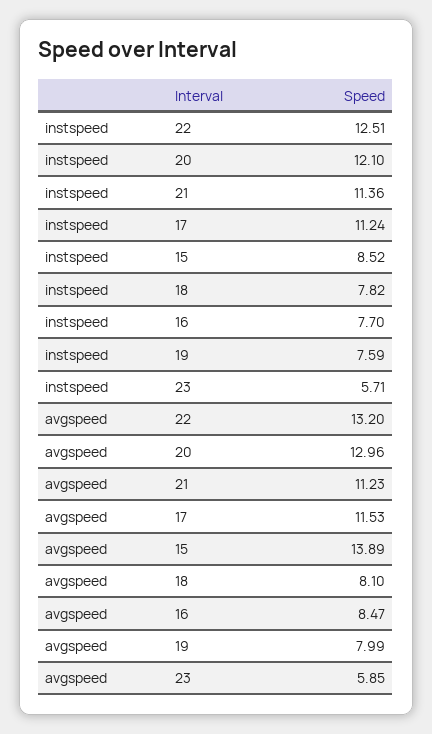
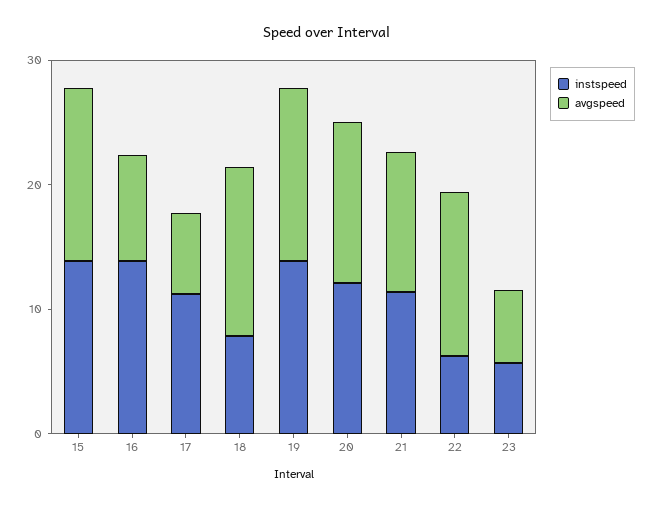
  {
    "instspeed": {
-     "22": 12.51,
+     "22": 6,
      "20": 12.1,
      "21": 11.36,
      "17": 11.24,
-     "15": 8.52,
+     "15": 14,
      "18": 7.82,
-     "16": 7.7,
+     "16": 14,
-     "19": 7.59,
+     "19": 14,
      "23": 5.71
    },
    "avgspeed": {
      "22": 13.2,
      "20": 12.96,
      "21": 11.23,
-     "17": 11.53,
+     "17": 6,
      "15": 13.89,
-     "18": 8.1,
+     "18": 14,
      "16": 8.47,
-     "19": 7.99,
+     "19": 14,
      "23": 5.85
    }
  }

